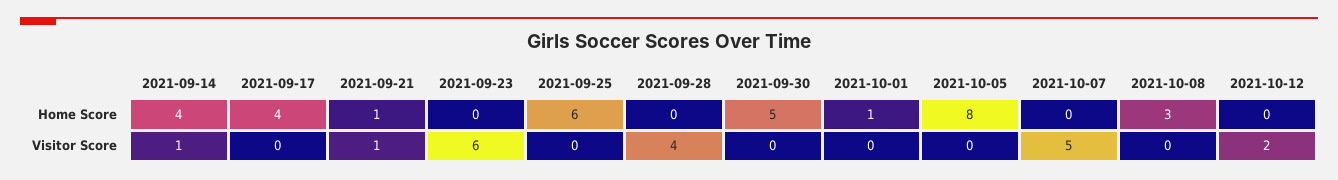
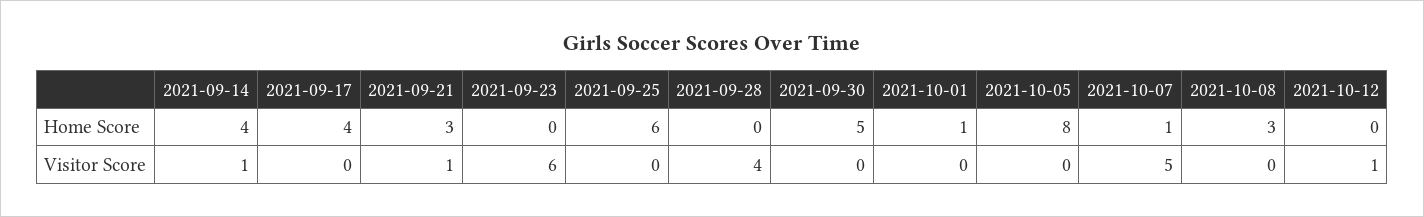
  {
    "2021-09-14": {
      "Home Score": 4,
      "Visitor Score": 1
    },
    "2021-09-17": {
      "Home Score": 4,
      "Visitor Score": 0
    },
    "2021-09-21": {
-     "Home Score": 1,
+     "Home Score": 3,
      "Visitor Score": 1
    },
    "2021-09-23": {
      "Home Score": 0,
      "Visitor Score": 6
    },
    "2021-09-25": {
      "Home Score": 6,
      "Visitor Score": 0
    },
    "2021-09-28": {
      "Home Score": 0,
      "Visitor Score": 4
    },
    "2021-09-30": {
      "Home Score": 5,
      "Visitor Score": 0
    },
    "2021-10-01": {
      "Home Score": 1,
      "Visitor Score": 0
    },
    "2021-10-05": {
      "Home Score": 8,
      "Visitor Score": 0
    },
    "2021-10-07": {
-     "Home Score": 0,
+     "Home Score": 1,
      "Visitor Score": 5
    },
    "2021-10-08": {
      "Home Score": 3,
      "Visitor Score": 0
    },
    "2021-10-12": {
      "Home Score": 0,
-     "Visitor Score": 2
+     "Visitor Score": 1
    }
  }

